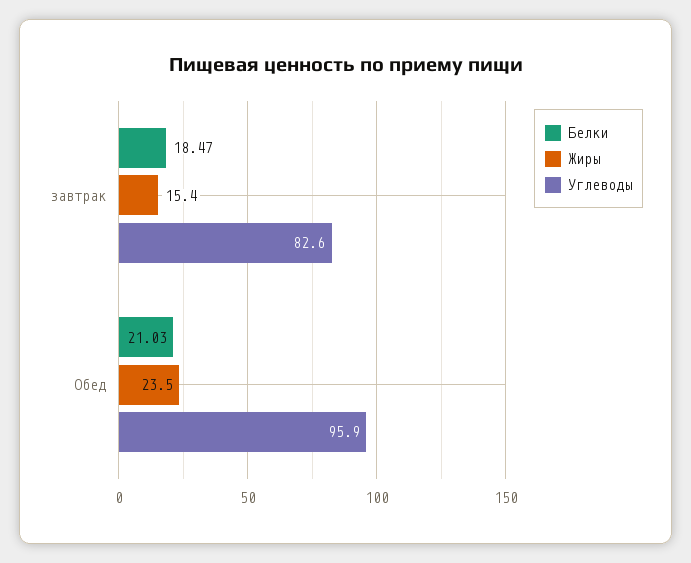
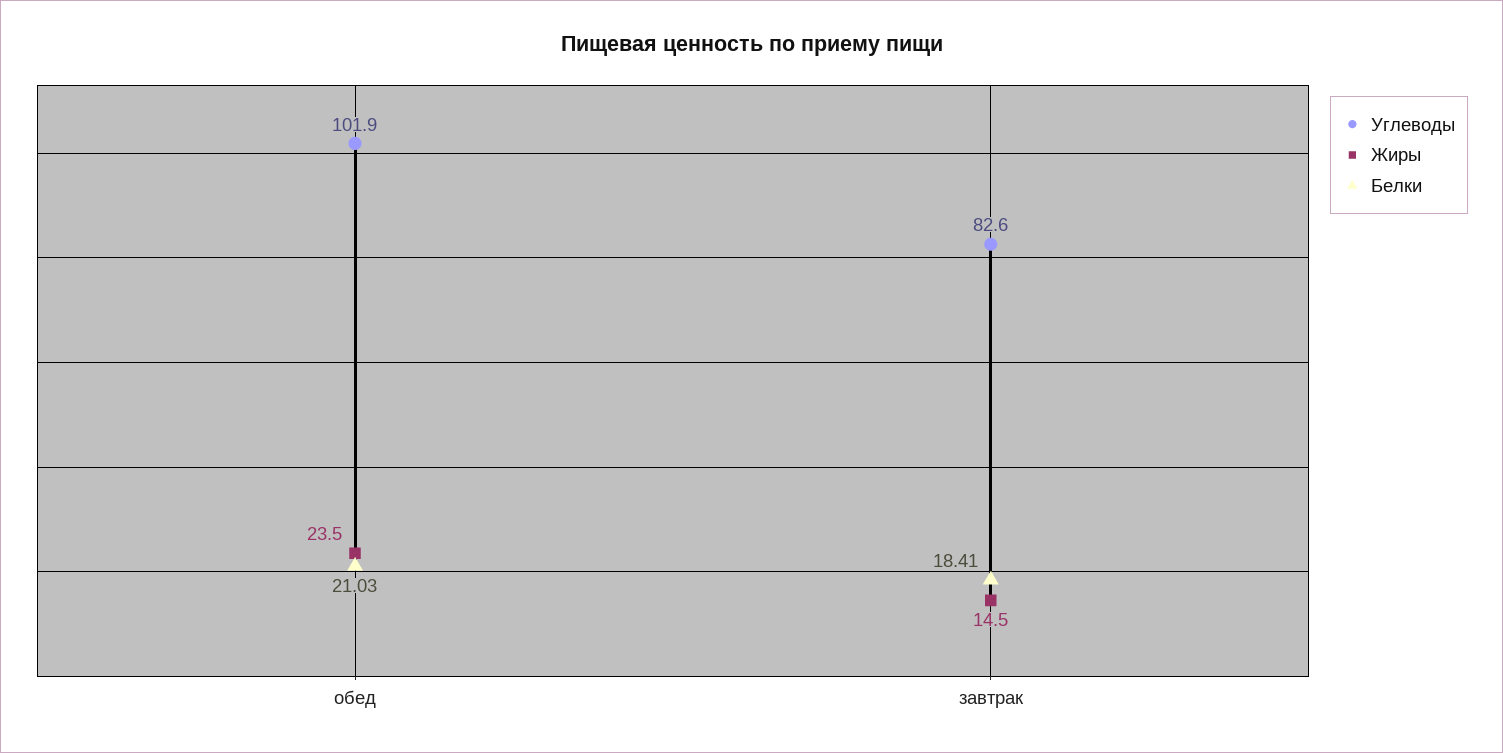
  {
    "Белки": {
-     "завтрак": 18.47,
+     "завтрак": 18.41,
      "Обед": 21.03
    },
    "Жиры": {
-     "завтрак": 15.4,
+     "завтрак": 14.5,
      "Обед": 23.5
    },
    "Углеводы": {
      "завтрак": 82.6,
-     "Обед": 95.9
+     "Обед": 101.9
    }
  }

